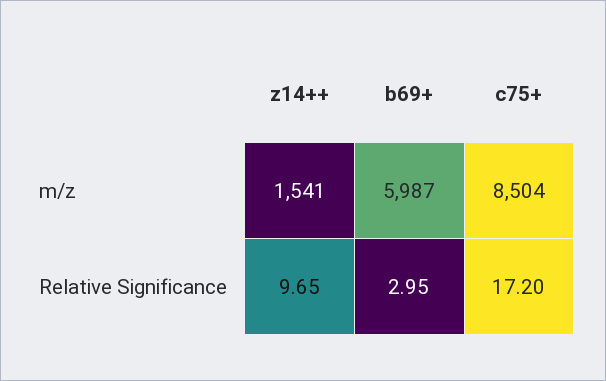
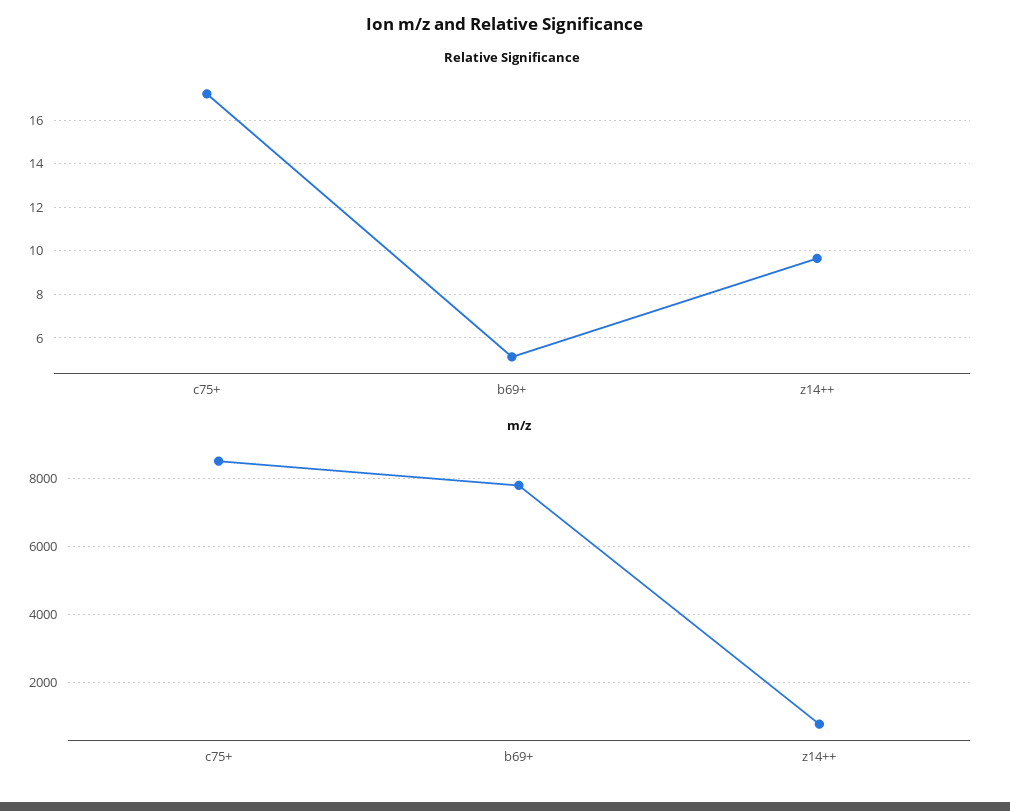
  {
    "m/z": {
-     "z14++": 1541,
+     "z14++": 800,
-     "b69+": 5987,
+     "b69+": 7800,
      "c75+": 8504
    },
    "Relative Significance": {
      "z14++": 9.65,
-     "b69+": 2.95,
+     "b69+": 5,
      "c75+": 17.2
    }
  }

